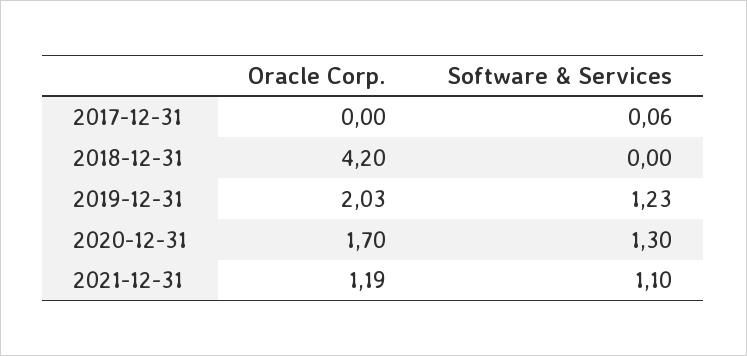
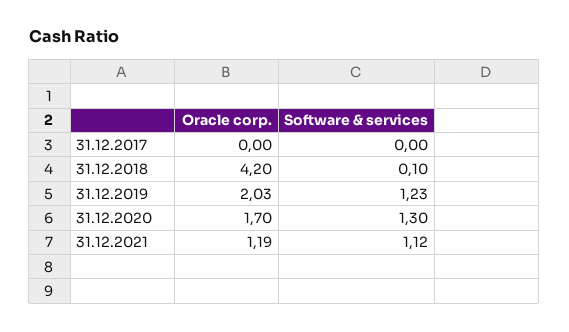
  {
    "Oracle Corp.": {
      "2017-12-31": 0,
      "2018-12-31": 4.2,
      "2019-12-31": 2.03,
      "2020-12-31": 1.7,
      "2021-12-31": 1.19
    },
    "Software & Services": {
-     "2017-12-31": 0.06,
+     "2017-12-31": 0,
-     "2018-12-31": 0,
+     "2018-12-31": 0.1,
      "2019-12-31": 1.23,
      "2020-12-31": 1.3,
-     "2021-12-31": 1.1
+     "2021-12-31": 1.12
    }
  }

